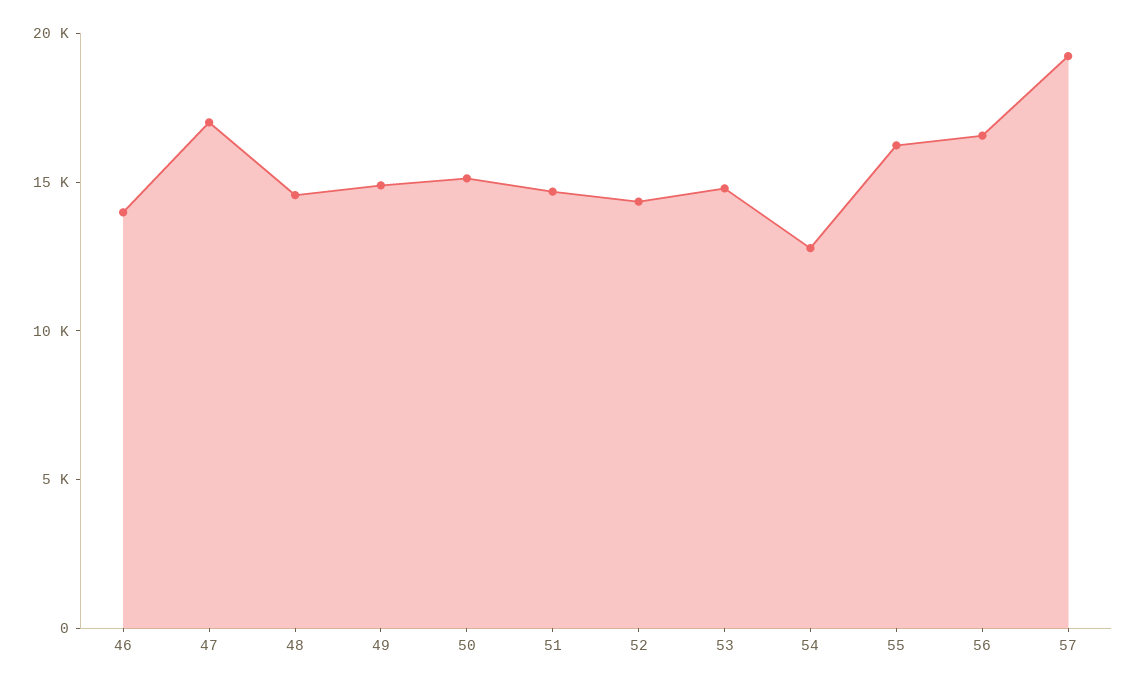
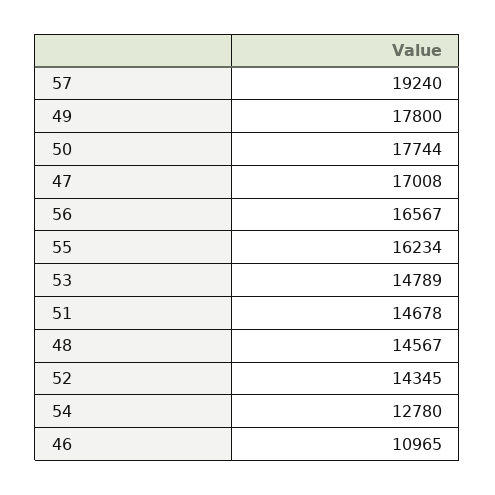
  {
-   "46": 14000,
+   "46": 10965,
    "47": 17008,
    "48": 14567,
-   "49": 15000,
+   "49": 17800,
-   "50": 15000,
+   "50": 17744,
    "51": 14678,
    "52": 14345,
    "53": 14789,
    "54": 12780,
    "55": 16234,
    "56": 16567,
    "57": 19240
  }

